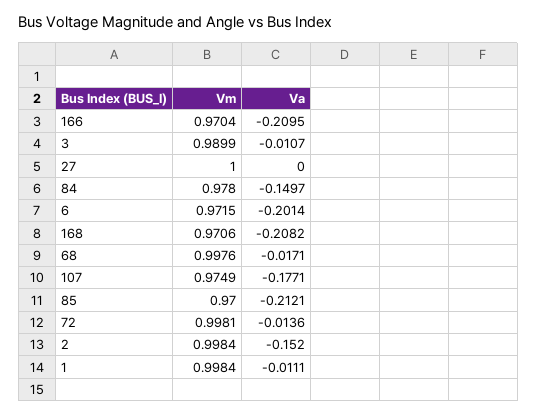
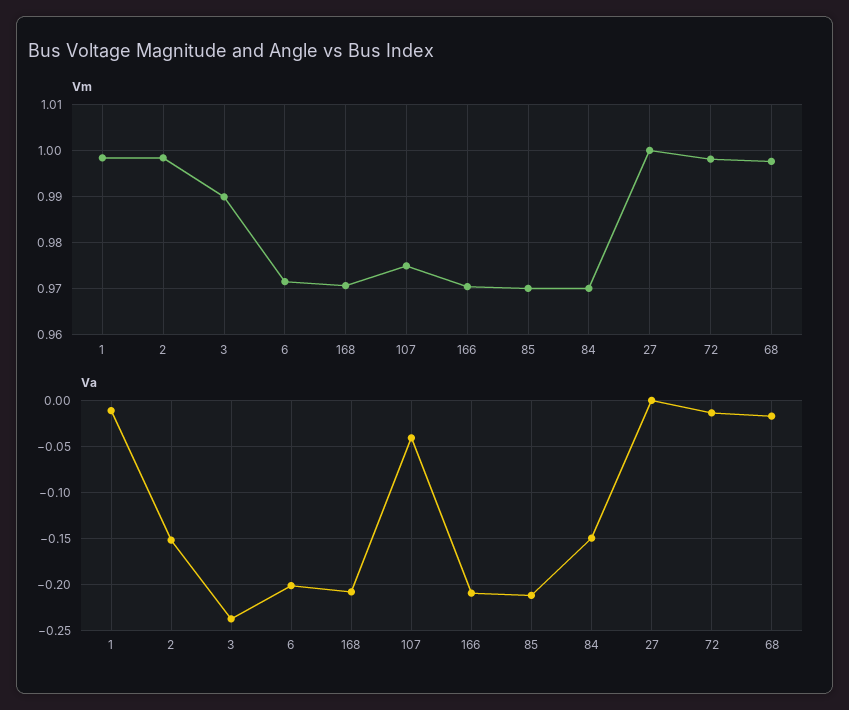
  {
    "Vm": {
      "166": 0.9704,
      "3": 0.9899,
      "27": 1,
-     "84": 0.978,
+     "84": 0.97,
      "6": 0.9715,
      "168": 0.9706,
      "68": 0.9976,
      "107": 0.9749,
      "85": 0.97,
      "72": 0.9981,
      "2": 0.9984,
      "1": 0.9984
    },
    "Va": {
      "166": -0.2095,
-     "3": -0.0107,
+     "3": -0.24,
      "27": 0,
      "84": -0.1497,
      "6": -0.2014,
      "168": -0.2082,
      "68": -0.0171,
-     "107": -0.1771,
+     "107": -0.04,
      "85": -0.2121,
      "72": -0.0136,
      "2": -0.152,
      "1": -0.0111
    }
  }

